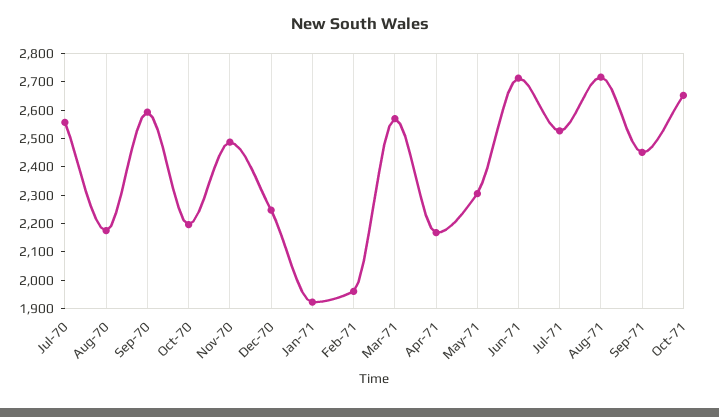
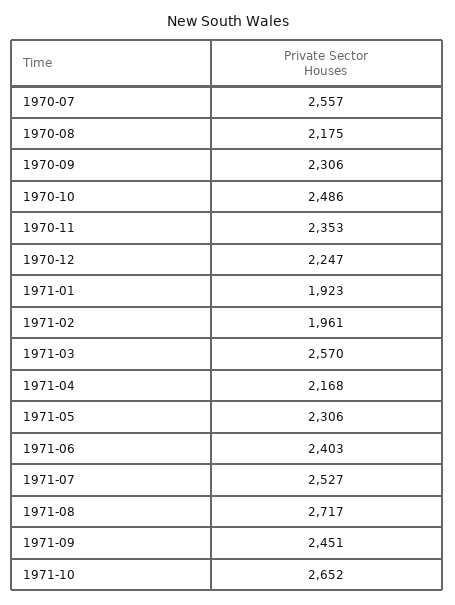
  {
    "Jul-70": 2557,
    "Aug-70": 2175,
-   "Sep-70": 2600,
+   "Sep-70": 2306,
-   "Oct-70": 2200,
+   "Oct-70": 2486,
-   "Nov-70": 2500,
+   "Nov-70": 2353,
    "Dec-70": 2247,
    "Jan-71": 1923,
    "Feb-71": 1961,
    "Mar-71": 2570,
    "Apr-71": 2168,
    "May-71": 2306,
-   "Jun-71": 2700,
+   "Jun-71": 2403,
    "Jul-71": 2527,
    "Aug-71": 2717,
    "Sep-71": 2451,
    "Oct-71": 2652
  }

